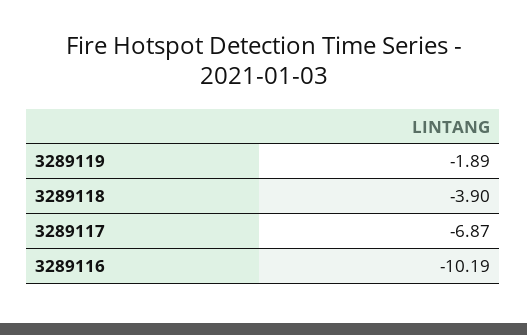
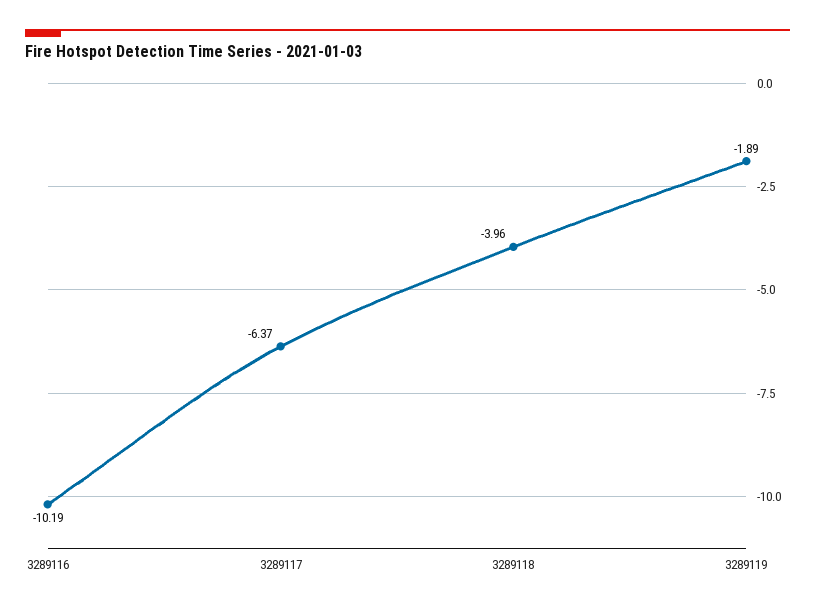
  {
    "3289119": -1.89,
-   "3289118": -3.9,
+   "3289118": -3.96,
-   "3289117": -6.87,
+   "3289117": -6.37,
    "3289116": -10.19
  }

